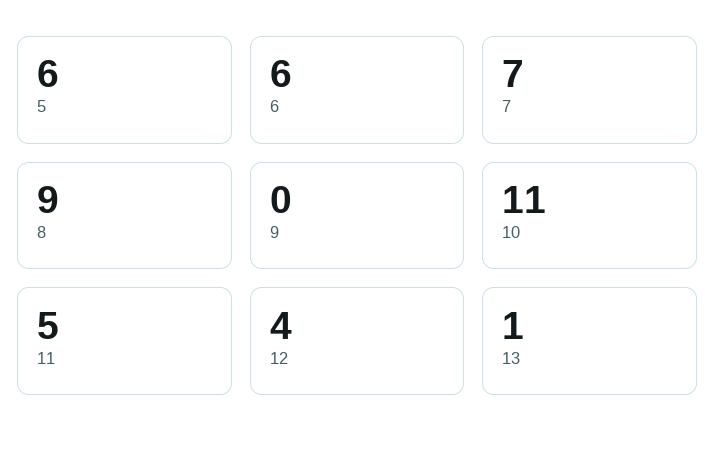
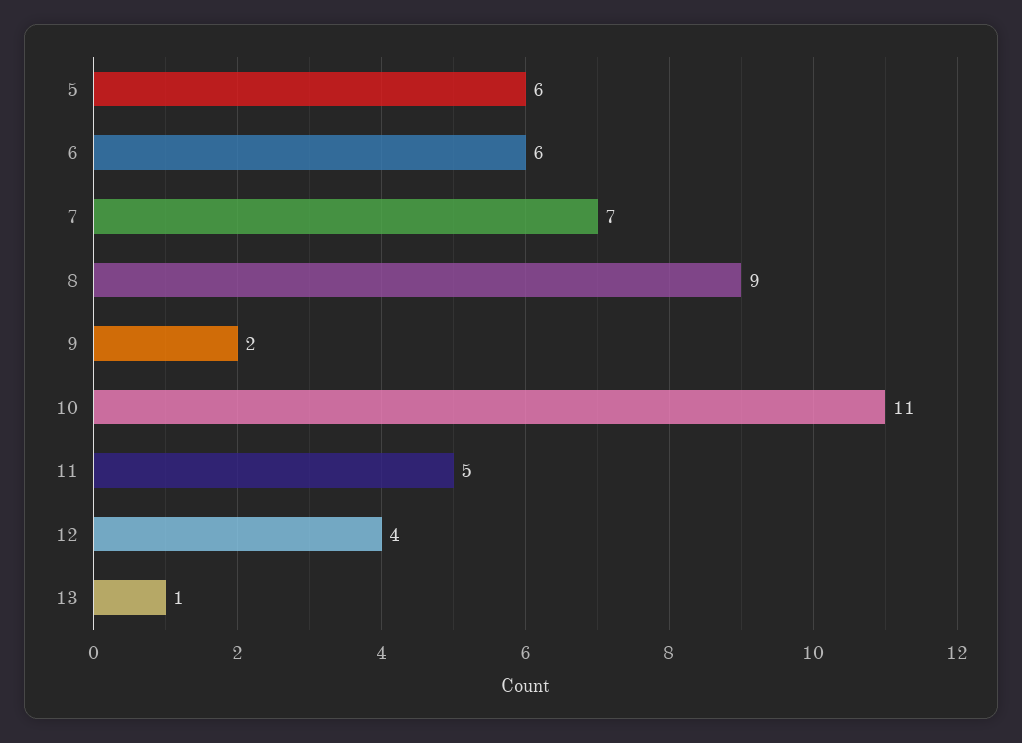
  {
    "5": 6,
    "6": 6,
    "7": 7,
    "8": 9,
-   "9": 0,
+   "9": 2,
    "10": 11,
    "11": 5,
    "12": 4,
    "13": 1
  }

